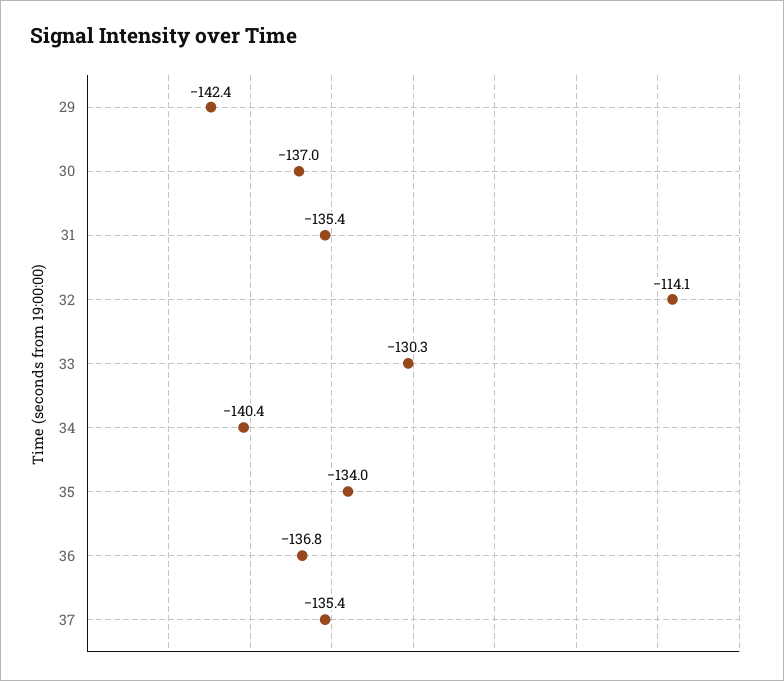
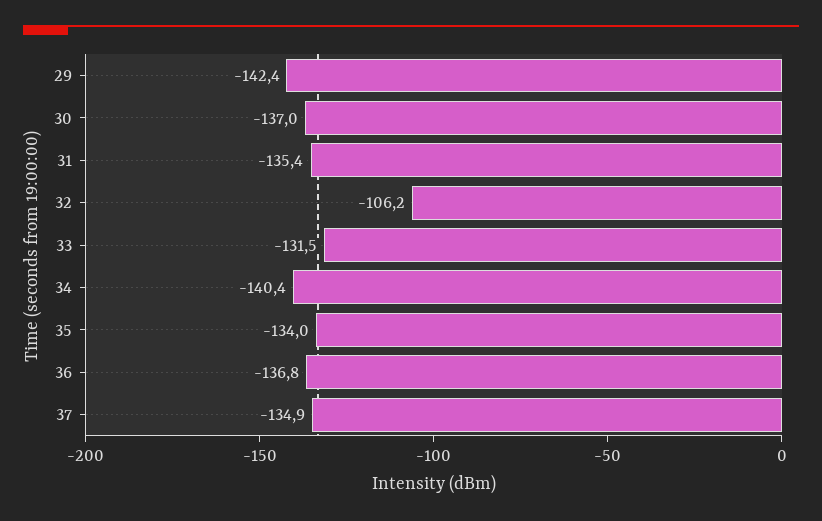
  {
    "29": -142.4,
    "30": -137,
    "31": -135.4,
-   "32": -114.1,
+   "32": -106.2,
-   "33": -130.3,
+   "33": -131.5,
    "34": -140.4,
    "35": -134,
    "36": -136.8,
-   "37": -135.4
+   "37": -134.9
  }

